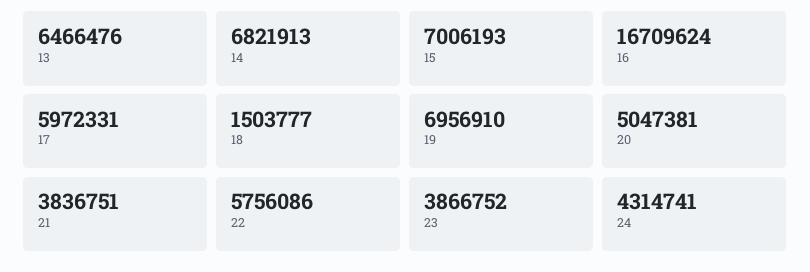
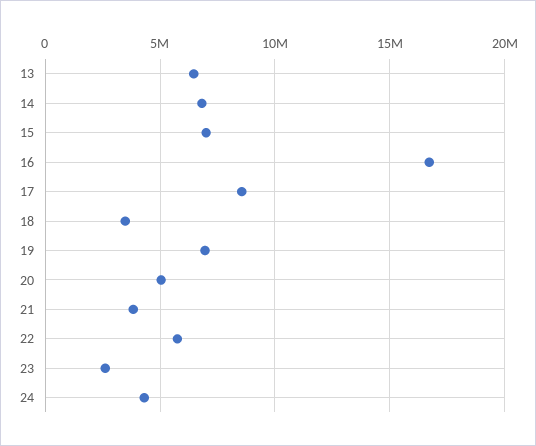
  {
    "13": 6466476,
    "14": 6821913,
    "15": 7006193,
    "16": 16709624,
-   "17": 5972331,
+   "17": 8500000,
-   "18": 1503777,
+   "18": 3500000,
    "19": 6956910,
    "20": 5047381,
    "21": 3836751,
    "22": 5756086,
-   "23": 3866752,
+   "23": 2500000,
    "24": 4314741
  }

